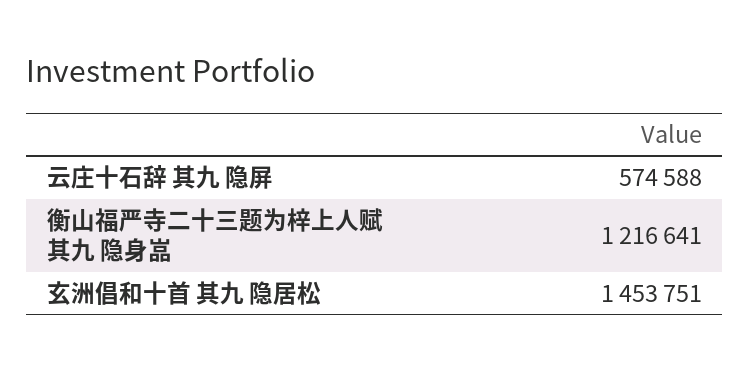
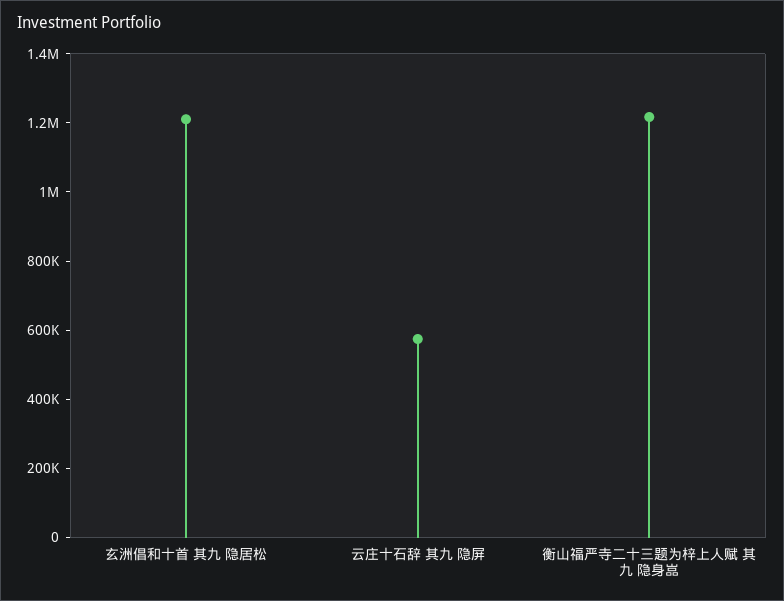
  {
    "云庄十石辞 其九 隐屏": 574588,
    "衡山福严寺二十三题为梓上人赋 其九 隐身嵓": 1216641,
-   "玄洲倡和十首 其九 隐居松": 1453751
+   "玄洲倡和十首 其九 隐居松": 1200000
  }

